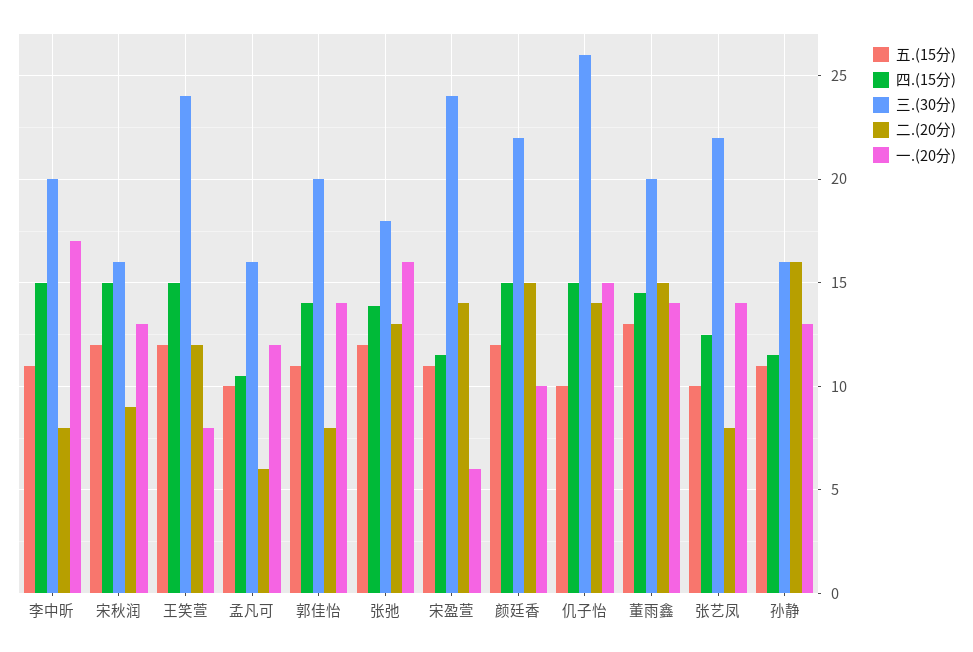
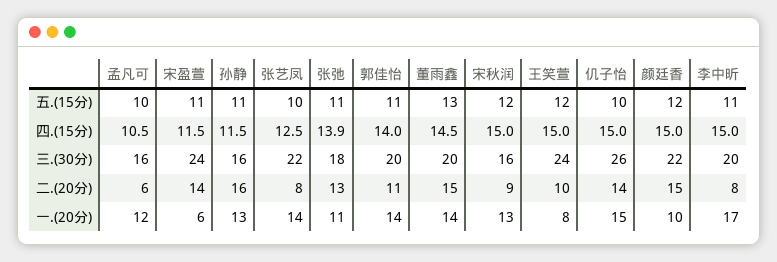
  {
    "五.(15分)": {
      "李中昕": 11,
      "宋秋润": 12,
      "王笑萱": 12,
      "孟凡可": 10,
      "郭佳怡": 11,
-     "张弛": 12,
+     "张弛": 11,
      "宋盈萱": 11,
      "颜廷香": 12,
      "仉子怡": 10,
      "董雨鑫": 13,
      "张艺凤": 10,
      "孙静": 11
    },
    "四.(15分)": {
      "李中昕": 15,
      "宋秋润": 15,
      "王笑萱": 15,
      "孟凡可": 10.5,
      "郭佳怡": 14,
      "张弛": 13.9,
      "宋盈萱": 11.5,
      "颜廷香": 15,
      "仉子怡": 15,
      "董雨鑫": 14.5,
      "张艺凤": 12.5,
      "孙静": 11.5
    },
    "三.(30分)": {
      "李中昕": 20,
      "宋秋润": 16,
      "王笑萱": 24,
      "孟凡可": 16,
      "郭佳怡": 20,
      "张弛": 18,
      "宋盈萱": 24,
      "颜廷香": 22,
      "仉子怡": 26,
      "董雨鑫": 20,
      "张艺凤": 22,
      "孙静": 16
    },
    "二.(20分)": {
      "李中昕": 8,
      "宋秋润": 9,
-     "王笑萱": 12,
+     "王笑萱": 10,
      "孟凡可": 6,
-     "郭佳怡": 8,
+     "郭佳怡": 11,
      "张弛": 13,
      "宋盈萱": 14,
      "颜廷香": 15,
      "仉子怡": 14,
      "董雨鑫": 15,
      "张艺凤": 8,
      "孙静": 16
    },
    "一.(20分)": {
      "李中昕": 17,
      "宋秋润": 13,
      "王笑萱": 8,
      "孟凡可": 12,
      "郭佳怡": 14,
-     "张弛": 16,
+     "张弛": 11,
      "宋盈萱": 6,
      "颜廷香": 10,
      "仉子怡": 15,
      "董雨鑫": 14,
      "张艺凤": 14,
      "孙静": 13
    }
  }

